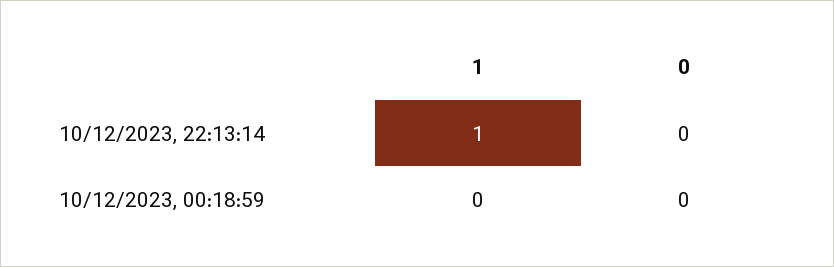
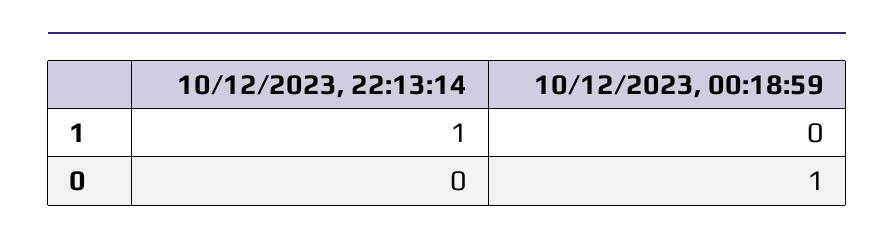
  {
    "1": {
      "10/12/2023, 22:13:14": 1,
      "10/12/2023, 00:18:59": 0
    },
    "0": {
      "10/12/2023, 22:13:14": 0,
-     "10/12/2023, 00:18:59": 0
+     "10/12/2023, 00:18:59": 1
    }
  }

